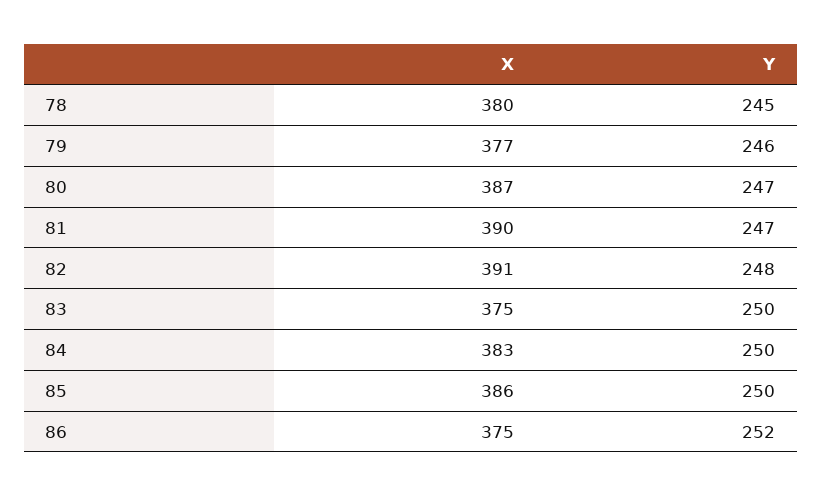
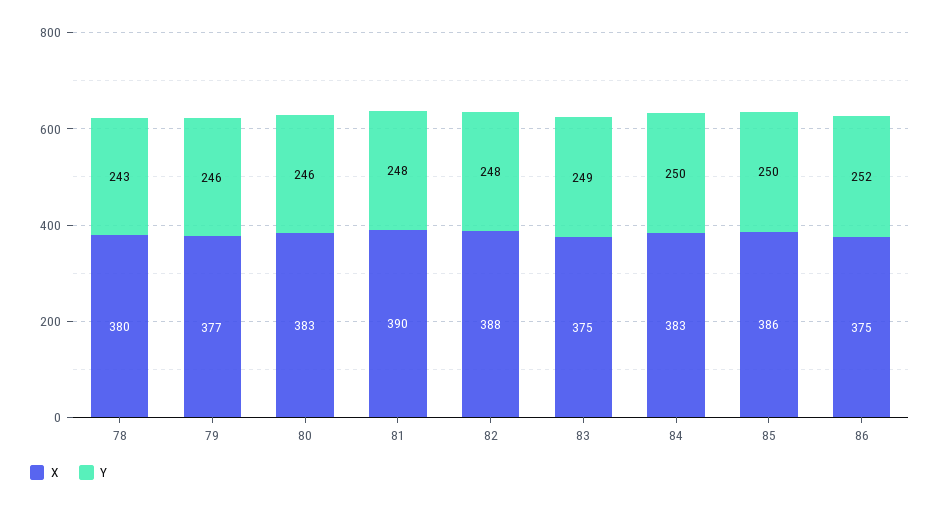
  {
    "X": {
      "78": 380,
      "79": 377,
-     "80": 387,
+     "80": 383,
      "81": 390,
-     "82": 391,
+     "82": 388,
      "83": 375,
      "84": 383,
      "85": 386,
      "86": 375
    },
    "Y": {
-     "78": 245,
+     "78": 243,
      "79": 246,
-     "80": 247,
+     "80": 246,
-     "81": 247,
+     "81": 248,
      "82": 248,
-     "83": 250,
+     "83": 249,
      "84": 250,
      "85": 250,
      "86": 252
    }
  }

